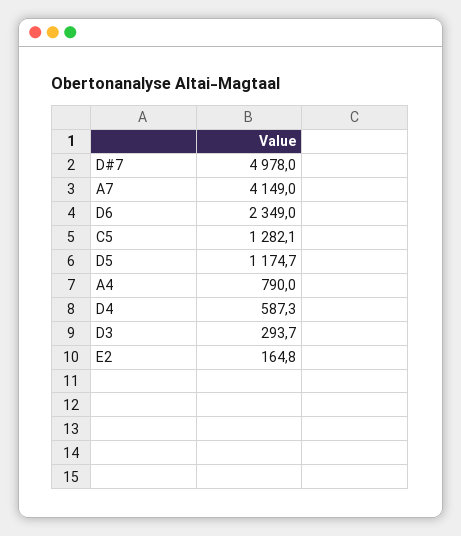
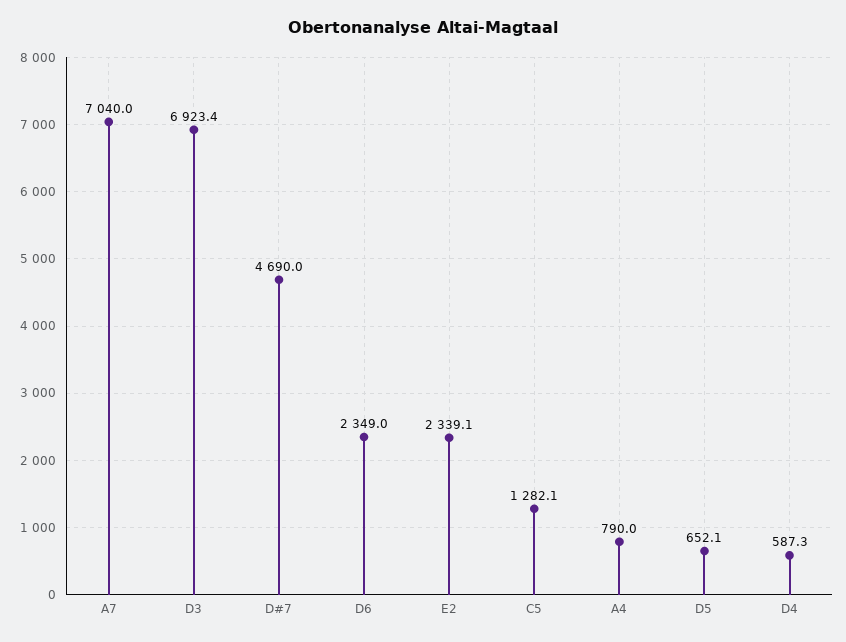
  {
-   "D#7": 4978,
+   "D#7": 4690,
-   "A7": 4149,
+   "A7": 7040,
    "D6": 2349,
    "C5": 1282.1,
-   "D5": 1174.7,
+   "D5": 652.1,
    "A4": 790,
    "D4": 587.3,
-   "D3": 293.7,
+   "D3": 6923.4,
-   "E2": 164.8
+   "E2": 2339.1
  }

